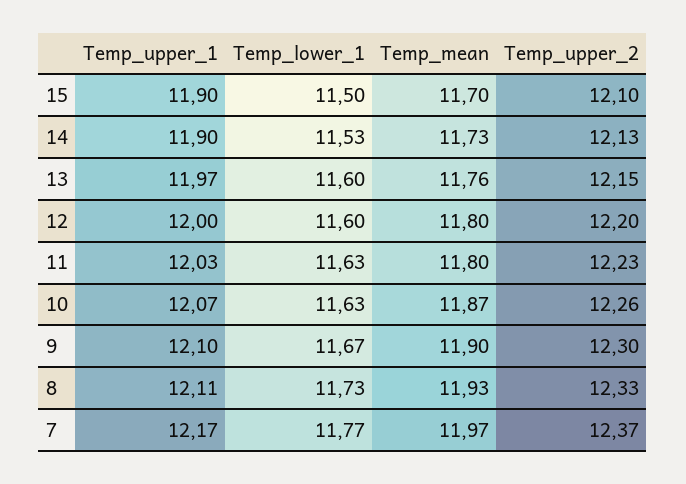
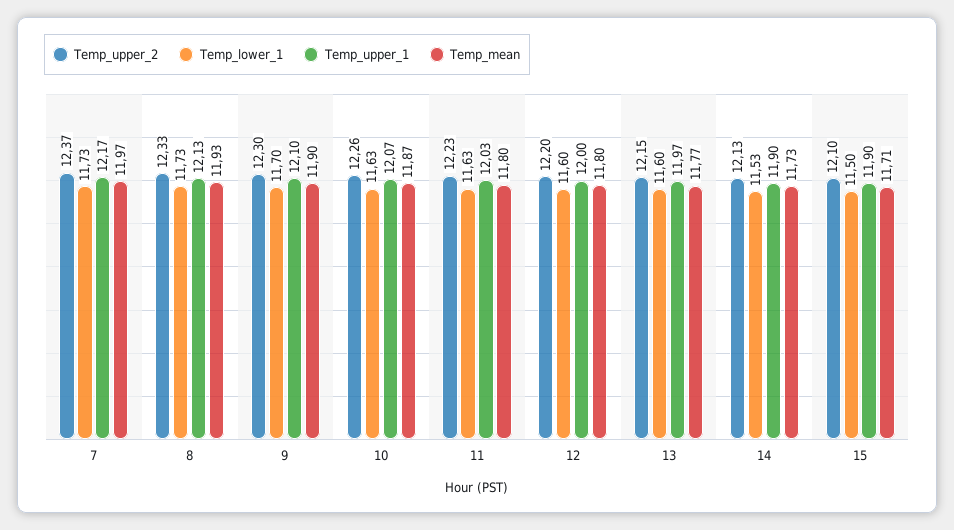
  {
    "Temp_upper_1": {
      "15": 11.9,
      "14": 11.9,
      "13": 11.97,
      "12": 12,
      "11": 12.03,
      "10": 12.07,
      "9": 12.1,
-     "8": 12.11,
+     "8": 12.13,
      "7": 12.17
    },
    "Temp_lower_1": {
      "15": 11.5,
      "14": 11.53,
      "13": 11.6,
      "12": 11.6,
      "11": 11.63,
      "10": 11.63,
-     "9": 11.67,
+     "9": 11.7,
      "8": 11.73,
-     "7": 11.77
+     "7": 11.73
    },
    "Temp_mean": {
-     "15": 11.7,
+     "15": 11.71,
      "14": 11.73,
-     "13": 11.76,
+     "13": 11.77,
      "12": 11.8,
      "11": 11.8,
      "10": 11.87,
      "9": 11.9,
      "8": 11.93,
      "7": 11.97
    },
    "Temp_upper_2": {
      "15": 12.1,
      "14": 12.13,
      "13": 12.15,
      "12": 12.2,
      "11": 12.23,
      "10": 12.26,
      "9": 12.3,
      "8": 12.33,
      "7": 12.37
    }
  }

